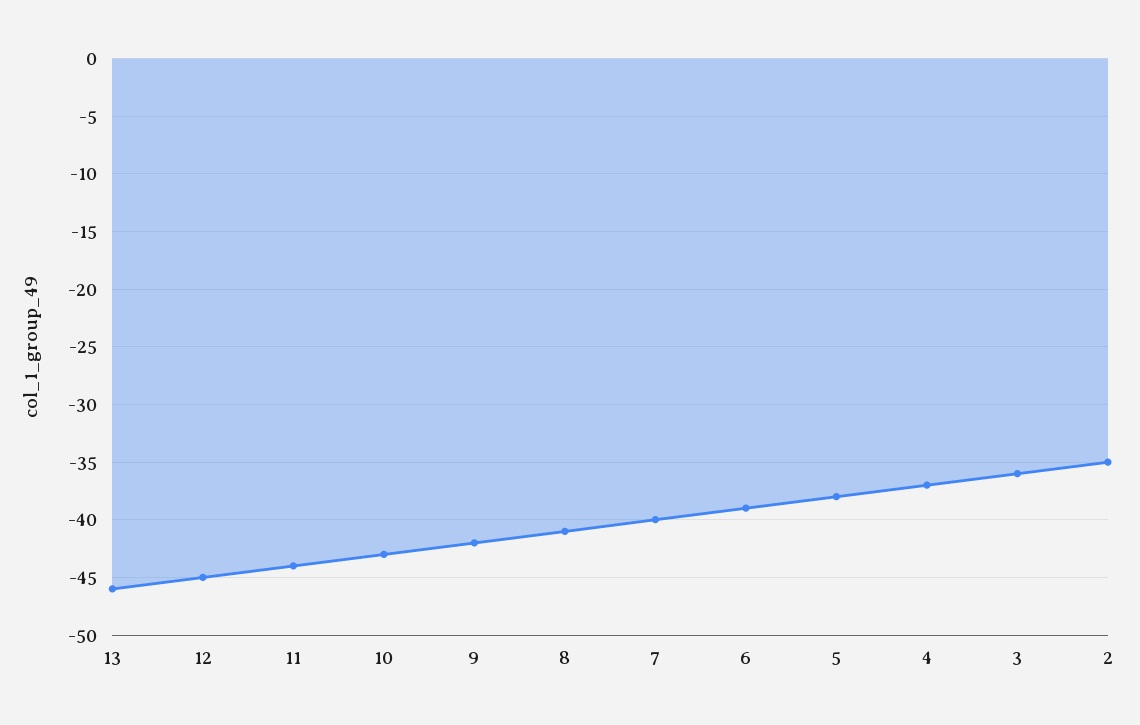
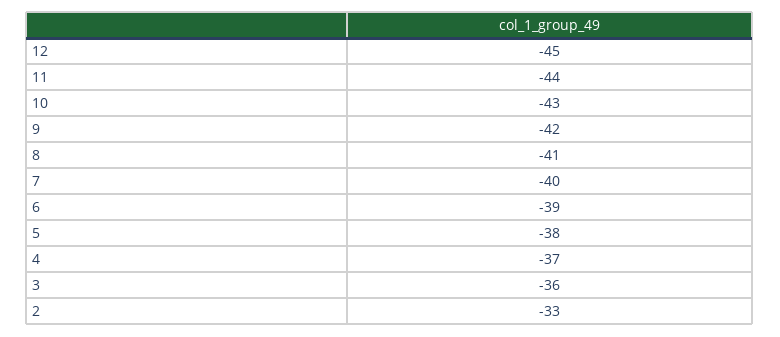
  {
-   "13": -46,
    "12": -45,
    "11": -44,
    "10": -43,
    "9": -42,
    "8": -41,
    "7": -40,
    "6": -39,
    "5": -38,
    "4": -37,
    "3": -36,
-   "2": -35
+   "2": -33
  }

